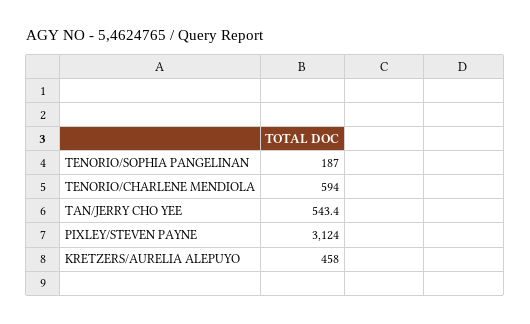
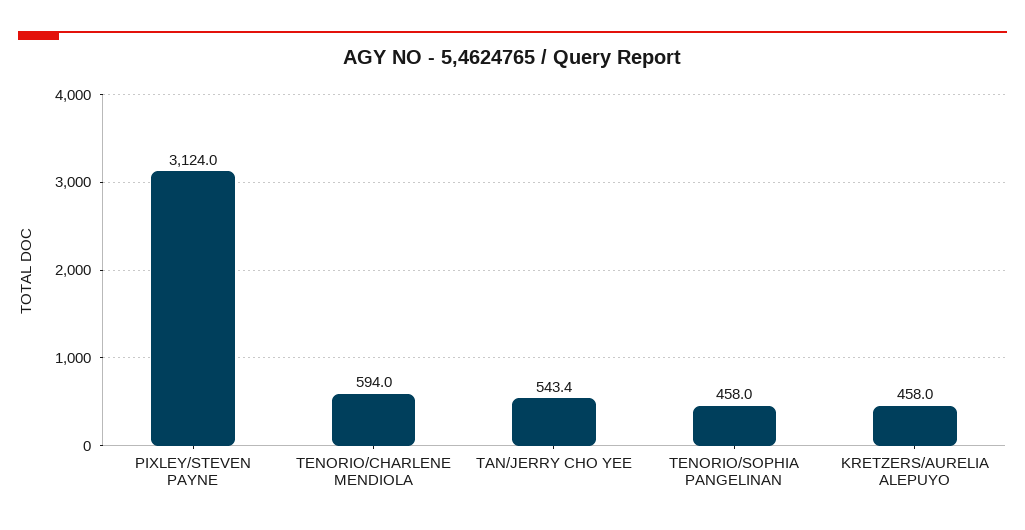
  {
-   "TENORIO/SOPHIA PANGELINAN": 187,
+   "TENORIO/SOPHIA PANGELINAN": 458,
    "TENORIO/CHARLENE MENDIOLA": 594,
    "TAN/JERRY CHO YEE": 543.4,
    "PIXLEY/STEVEN PAYNE": 3124,
    "KRETZERS/AURELIA ALEPUYO": 458
  }

